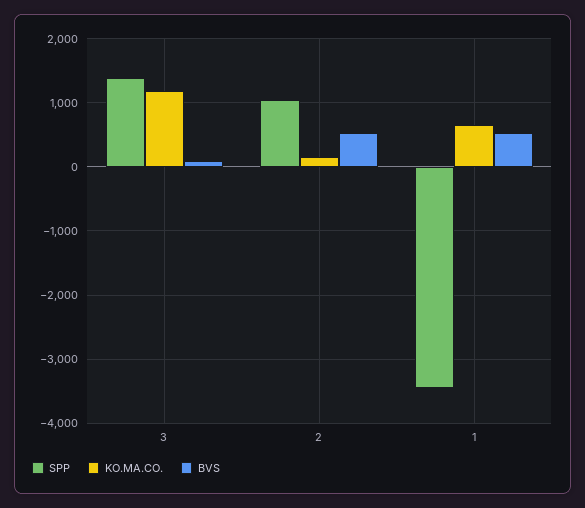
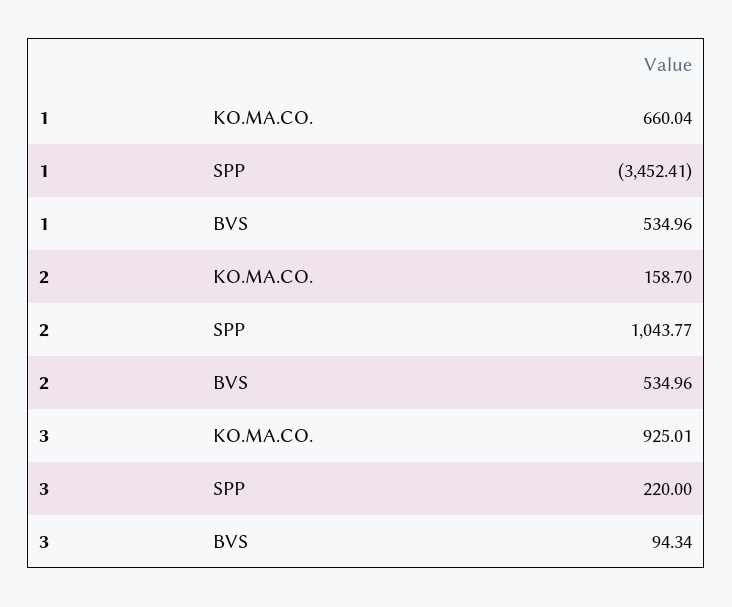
  {
    "SPP": {
-     "3": 1400,
+     "3": 220,
      "2": 1043.77,
      "1": -3452.41
    },
    "KO.MA.CO.": {
-     "3": 1200,
+     "3": 925.01,
      "2": 158.7,
      "1": 660.04
    },
    "BVS": {
      "3": 94.34,
      "2": 534.96,
      "1": 534.96
    }
  }

